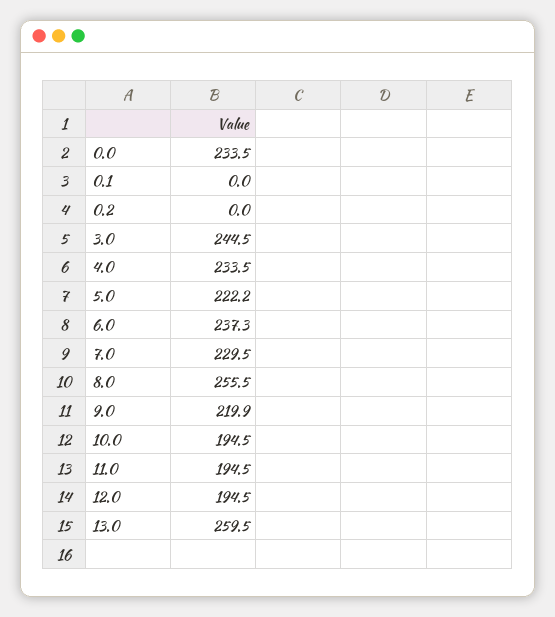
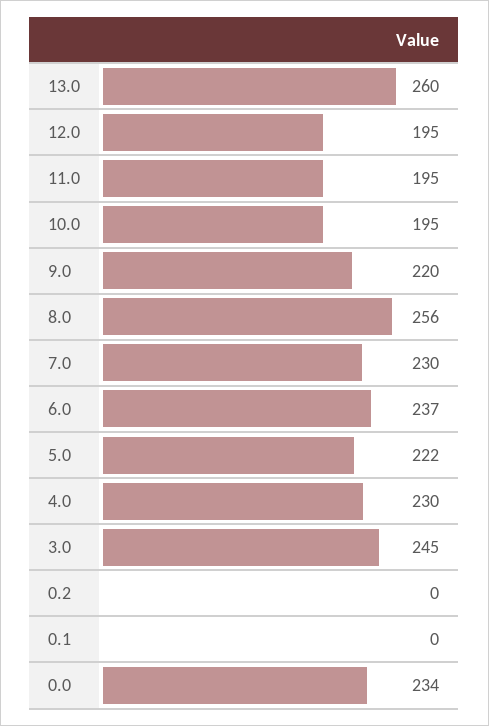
  {
    "0.0": 233.5,
    "0.1": 0,
    "0.2": 0,
    "3.0": 244.5,
-   "4.0": 233.5,
+   "4.0": 230,
    "5.0": 222.2,
    "6.0": 237.3,
    "7.0": 229.5,
    "8.0": 255.5,
    "9.0": 219.9,
    "10.0": 194.5,
    "11.0": 194.5,
    "12.0": 194.5,
    "13.0": 259.5
  }

